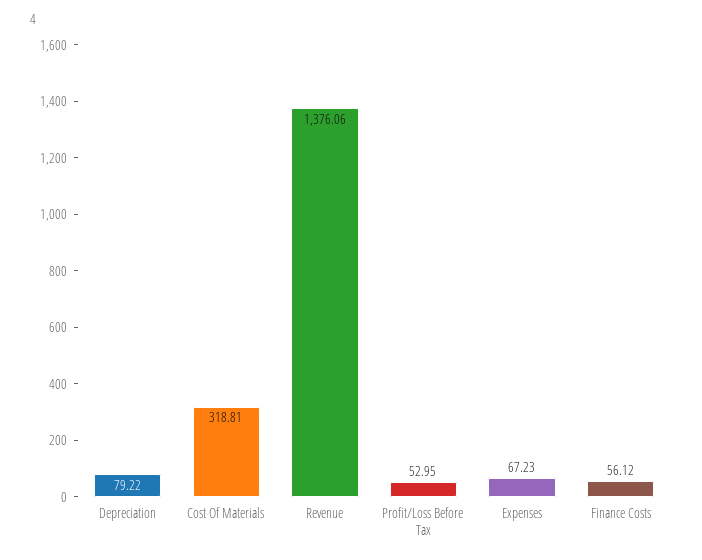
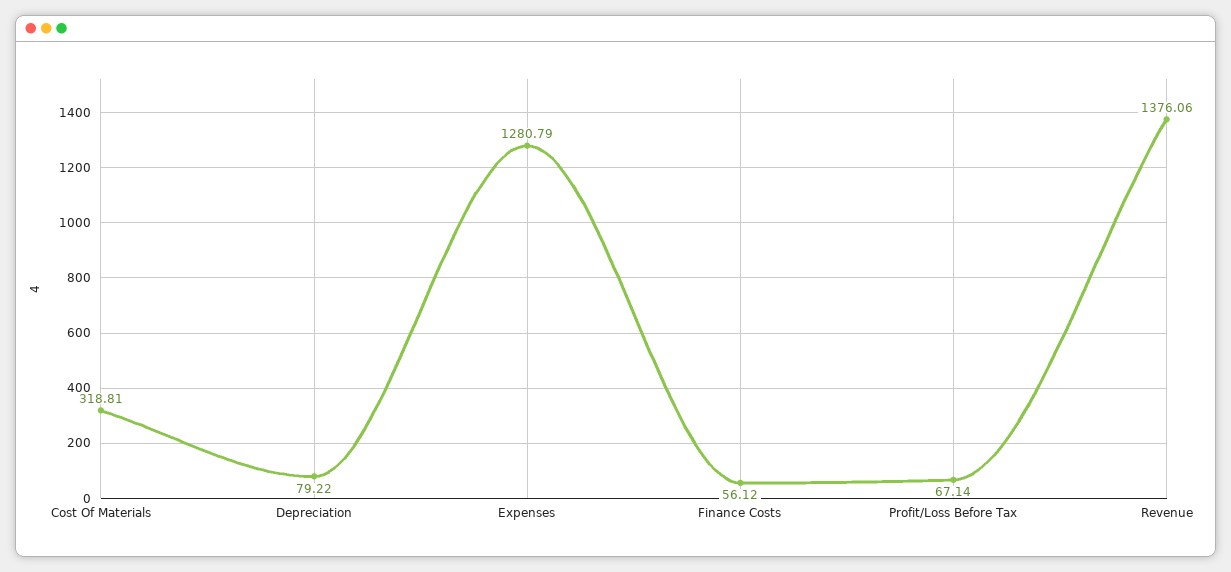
  {
    "Depreciation": 79.22,
    "Cost Of Materials": 318.81,
    "Revenue": 1376.06,
-   "Profit/Loss Before Tax": 52.95,
+   "Profit/Loss Before Tax": 67.14,
-   "Expenses": 67.23,
+   "Expenses": 1280.79,
    "Finance Costs": 56.12
  }

